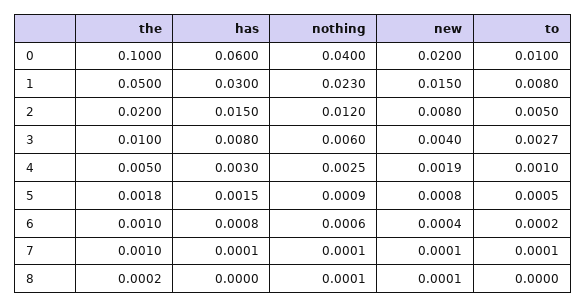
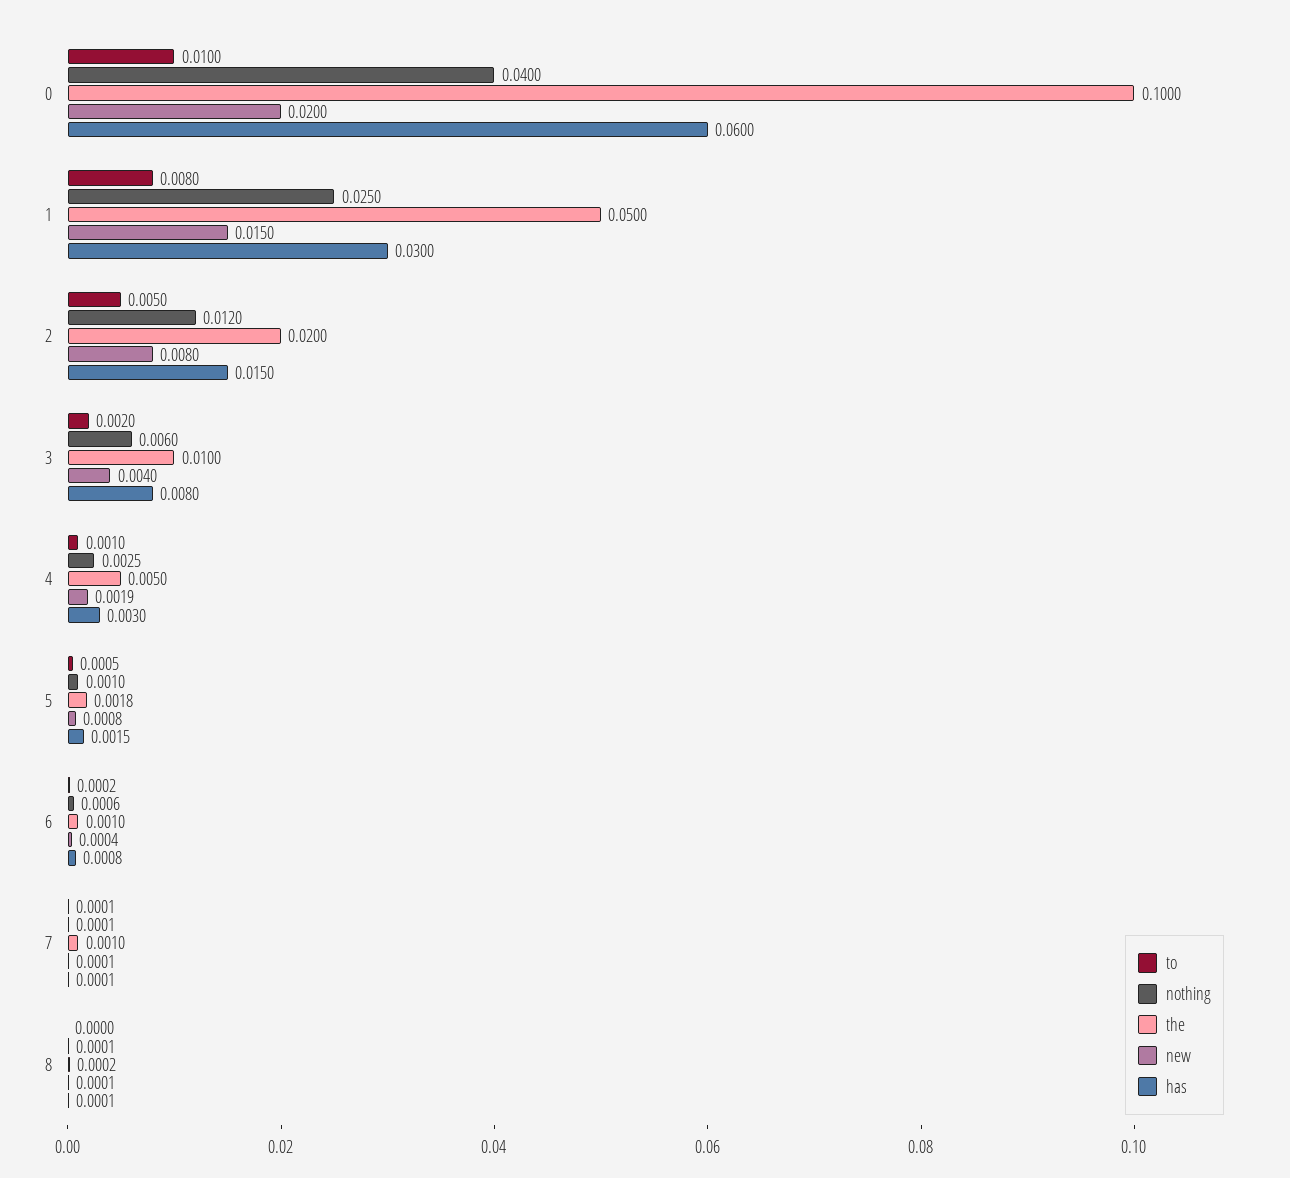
  {
    "the": {
      "0": 0.1,
      "1": 0.05,
      "2": 0.02,
      "3": 0.01,
      "4": 0.005,
      "5": 0.0018,
      "6": 0.001,
      "7": 0.001,
      "8": 0.0002
    },
    "has": {
      "0": 0.06,
      "1": 0.03,
      "2": 0.015,
      "3": 0.008,
      "4": 0.003,
      "5": 0.0015,
      "6": 0.0008,
      "7": 0.0001,
-     "8": 0
+     "8": 0.0001
    },
    "nothing": {
      "0": 0.04,
-     "1": 0.023,
+     "1": 0.025,
      "2": 0.012,
      "3": 0.006,
      "4": 0.0025,
-     "5": 0.0009,
+     "5": 0.001,
      "6": 0.0006,
      "7": 0.0001,
      "8": 0.0001
    },
    "new": {
      "0": 0.02,
      "1": 0.015,
      "2": 0.008,
      "3": 0.004,
      "4": 0.0019,
      "5": 0.0008,
      "6": 0.0004,
      "7": 0.0001,
      "8": 0.0001
    },
    "to": {
      "0": 0.01,
      "1": 0.008,
      "2": 0.005,
-     "3": 0.0027,
+     "3": 0.002,
      "4": 0.001,
      "5": 0.0005,
      "6": 0.0002,
      "7": 0.0001,
      "8": 0
    }
  }

